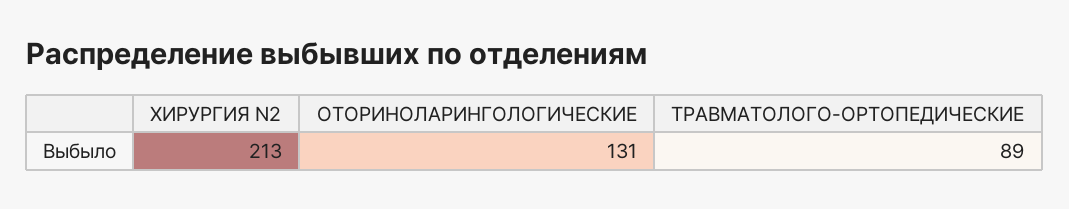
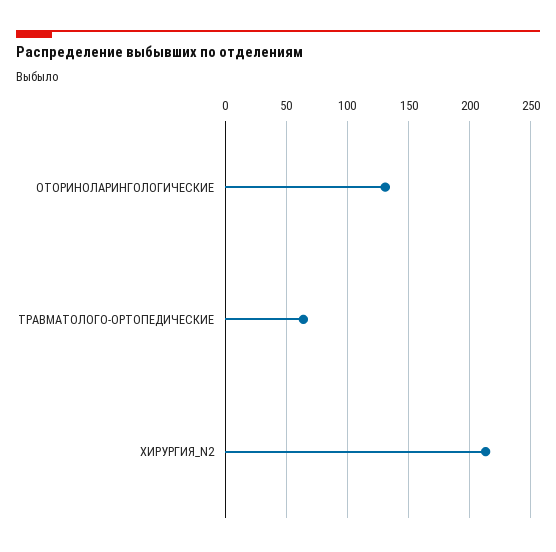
  {
    "ХИРУРГИЯ N2": 213,
    "ОТОРИНОЛАРИНГОЛОГИЧЕСКИЕ": 131,
-   "ТРАВМАТОЛОГО-ОРТОПЕДИЧЕСКИЕ": 89
+   "ТРАВМАТОЛОГО-ОРТОПЕДИЧЕСКИЕ": 65
  }

